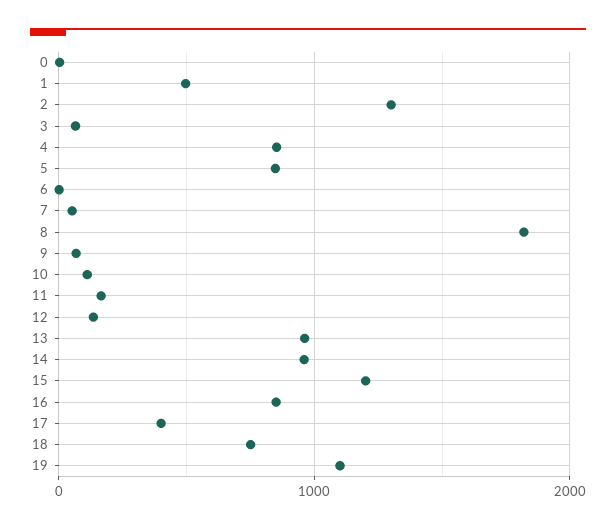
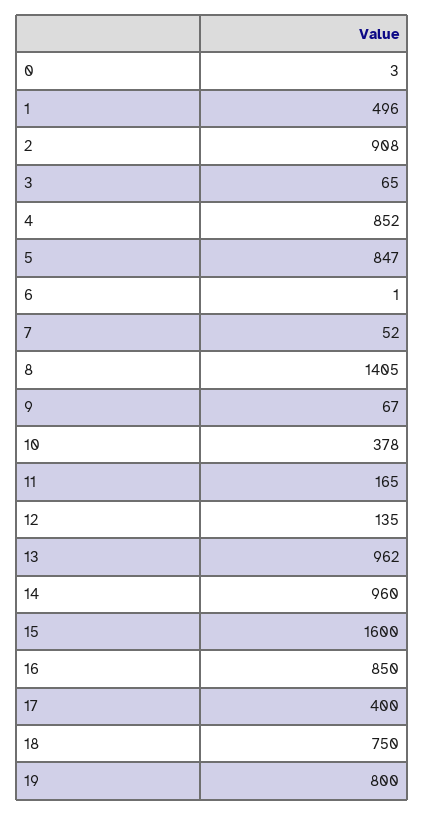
  {
    "0": 3,
    "1": 496,
-   "2": 1300,
+   "2": 908,
    "3": 65,
    "4": 852,
    "5": 847,
    "6": 1,
    "7": 52,
-   "8": 1800,
+   "8": 1405,
    "9": 67,
-   "10": 100,
+   "10": 378,
    "11": 165,
    "12": 135,
    "13": 962,
    "14": 960,
-   "15": 1200,
+   "15": 1600,
    "16": 850,
    "17": 400,
    "18": 750,
-   "19": 1100
+   "19": 800
  }

